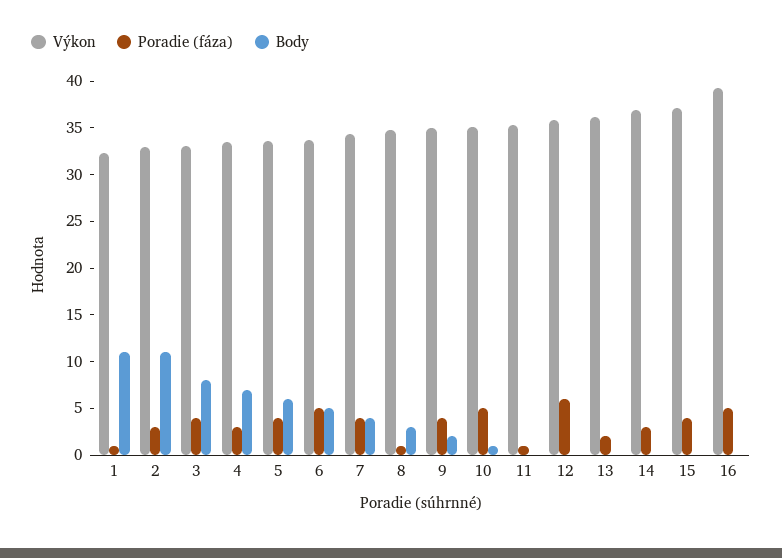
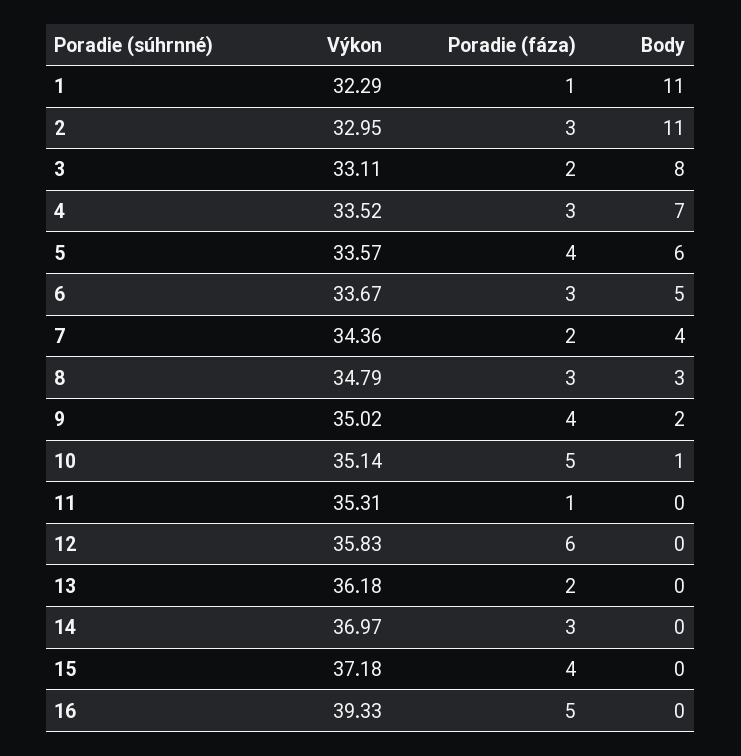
  {
    "Výkon": {
      "1": 32.29,
      "2": 32.95,
      "3": 33.11,
      "4": 33.52,
      "5": 33.57,
      "6": 33.67,
      "7": 34.36,
      "8": 34.79,
      "9": 35.02,
      "10": 35.14,
      "11": 35.31,
      "12": 35.83,
      "13": 36.18,
      "14": 36.97,
      "15": 37.18,
      "16": 39.33
    },
    "Poradie (fáza)": {
      "1": 1,
      "2": 3,
-     "3": 4,
+     "3": 2,
      "4": 3,
      "5": 4,
-     "6": 5,
+     "6": 3,
-     "7": 4,
+     "7": 2,
-     "8": 1,
+     "8": 3,
      "9": 4,
      "10": 5,
      "11": 1,
      "12": 6,
      "13": 2,
      "14": 3,
      "15": 4,
      "16": 5
    },
    "Body": {
      "1": 11,
      "2": 11,
      "3": 8,
      "4": 7,
      "5": 6,
      "6": 5,
      "7": 4,
      "8": 3,
      "9": 2,
      "10": 1,
      "11": 0,
      "12": 0,
      "13": 0,
      "14": 0,
      "15": 0,
      "16": 0
    }
  }

